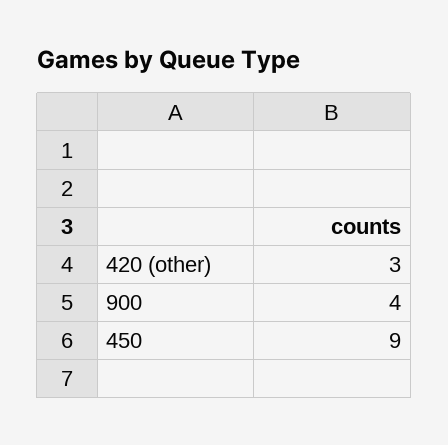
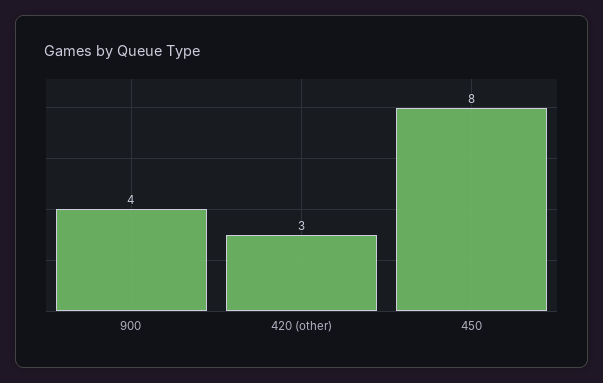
  {
    "420 (other)": 3,
    "900": 4,
-   "450": 9
+   "450": 8
  }

